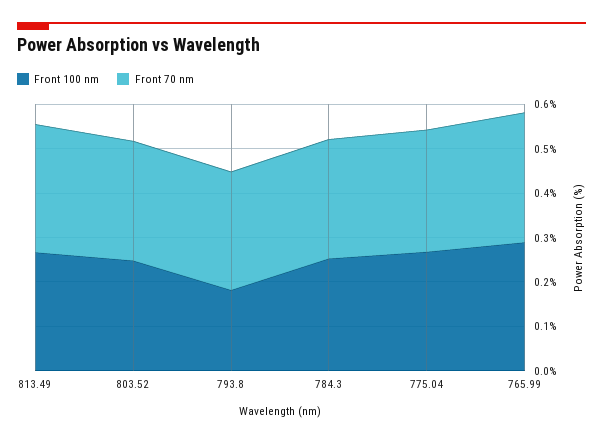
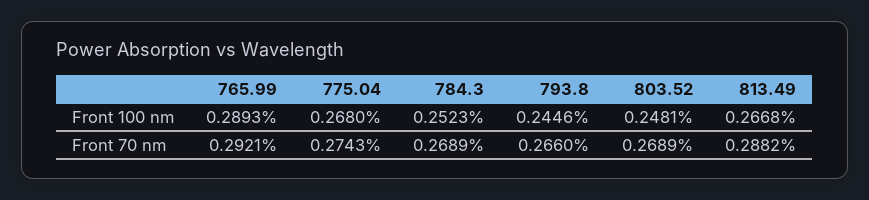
  {
    "Front 100 nm": {
      "813.49": 0.2668,
      "803.52": 0.2481,
-     "793.8": 0.18,
+     "793.8": 0.2446,
      "784.3": 0.2523,
      "775.04": 0.268,
      "765.99": 0.2893
    },
    "Front 70 nm": {
      "813.49": 0.2882,
      "803.52": 0.2689,
      "793.8": 0.266,
      "784.3": 0.2689,
      "775.04": 0.2743,
      "765.99": 0.2921
    }
  }

